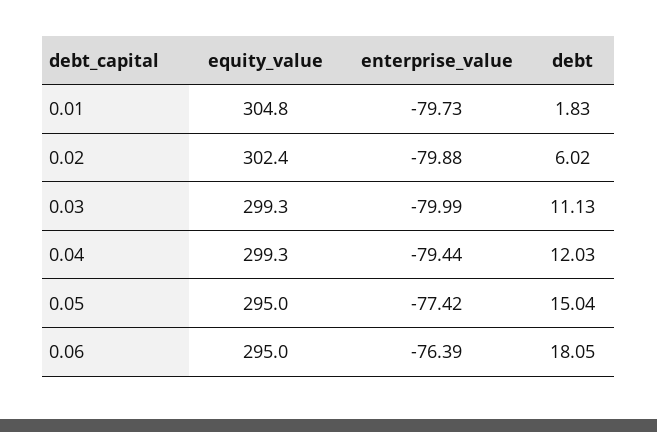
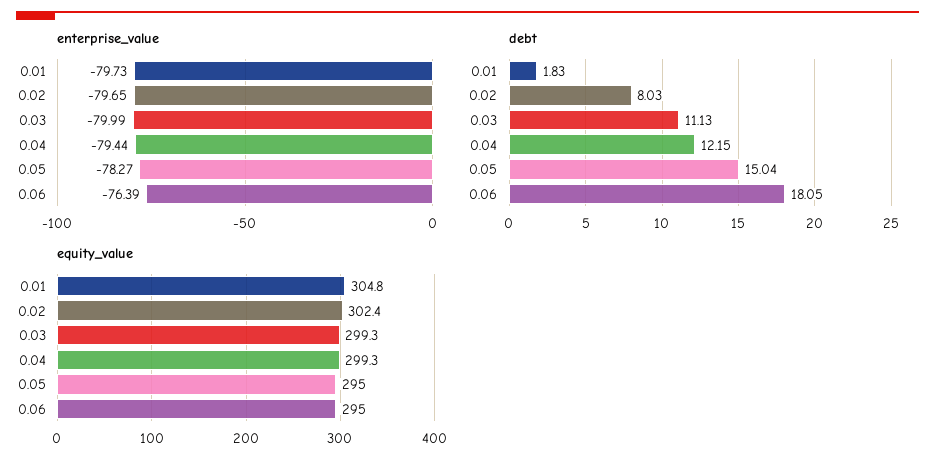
  {
    "equity_value": {
      "0.01": 304.8,
      "0.02": 302.4,
      "0.03": 299.3,
      "0.04": 299.3,
      "0.05": 295,
      "0.06": 295
    },
    "enterprise_value": {
      "0.01": -79.73,
-     "0.02": -79.88,
+     "0.02": -79.65,
      "0.03": -79.99,
      "0.04": -79.44,
-     "0.05": -77.42,
+     "0.05": -78.27,
      "0.06": -76.39
    },
    "debt": {
      "0.01": 1.83,
-     "0.02": 6.02,
+     "0.02": 8.03,
      "0.03": 11.13,
-     "0.04": 12.03,
+     "0.04": 12.15,
      "0.05": 15.04,
      "0.06": 18.05
    }
  }

